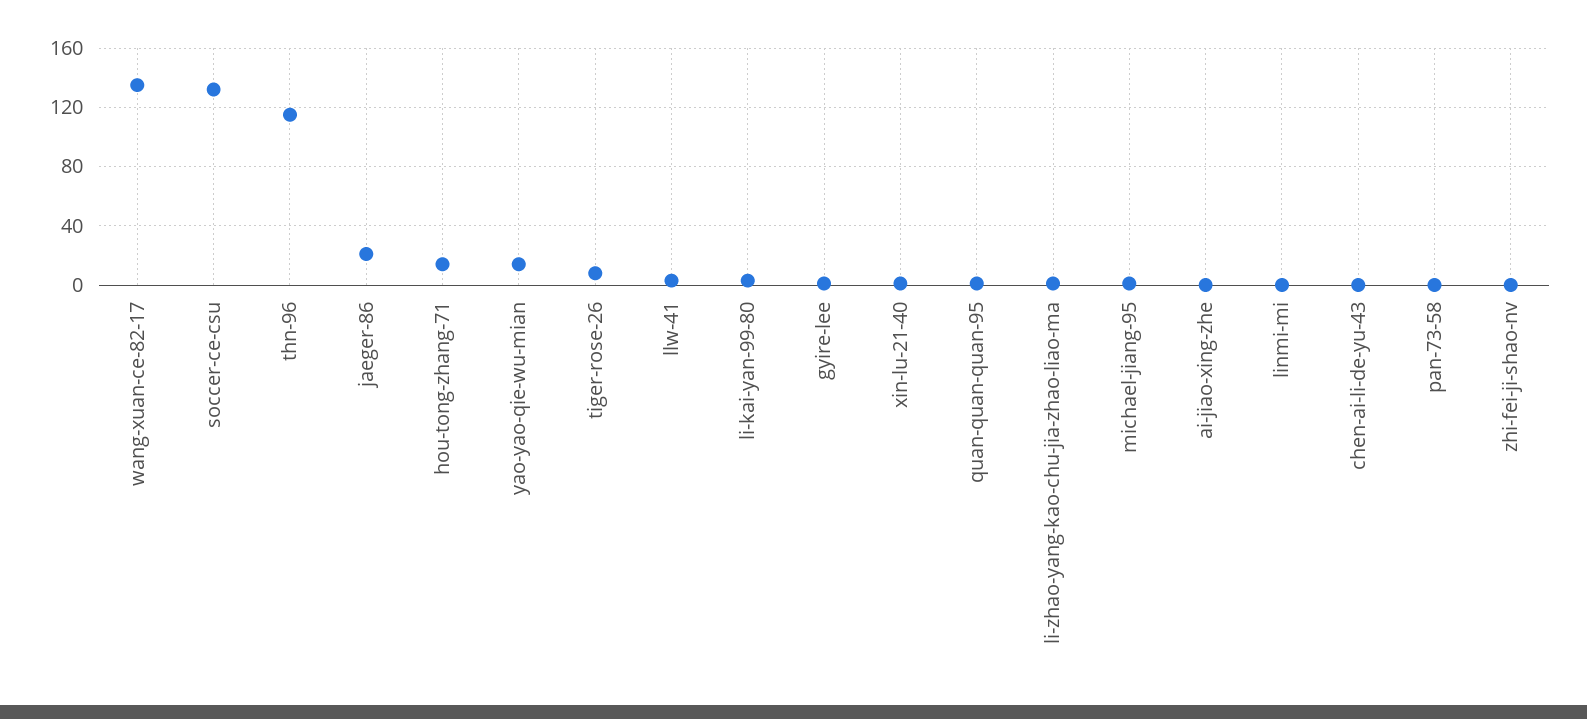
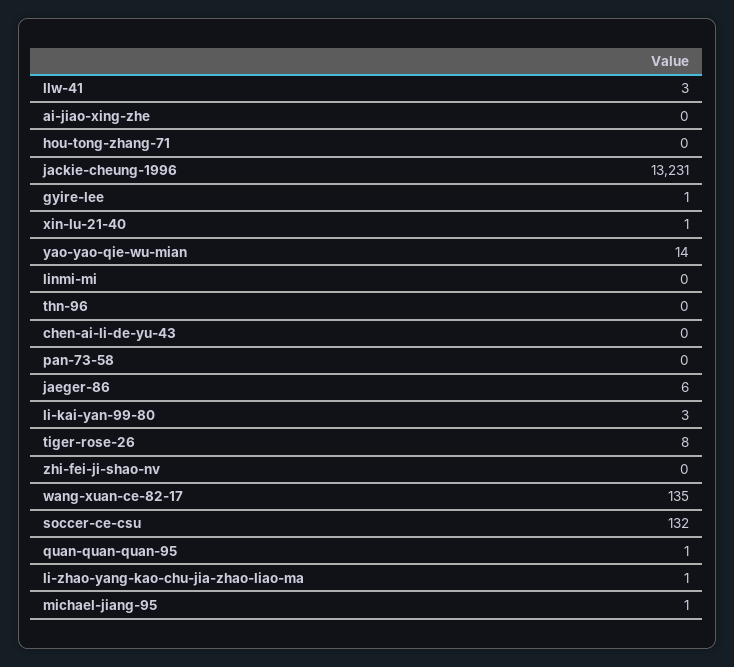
  {
    "wang-xuan-ce-82-17": 135,
    "soccer-ce-csu": 132,
-   "thn-96": 115,
+   "thn-96": 0,
-   "jaeger-86": 20,
+   "jaeger-86": 6,
-   "hou-tong-zhang-71": 15,
+   "hou-tong-zhang-71": 0,
    "yao-yao-qie-wu-mian": 14,
    "tiger-rose-26": 8,
    "llw-41": 3,
    "li-kai-yan-99-80": 3,
    "gyire-lee": 1,
    "xin-lu-21-40": 1,
    "quan-quan-quan-95": 1,
    "li-zhao-yang-kao-chu-jia-zhao-liao-ma": 1,
    "michael-jiang-95": 1,
    "ai-jiao-xing-zhe": 0,
    "linmi-mi": 0,
    "chen-ai-li-de-yu-43": 0,
    "pan-73-58": 0,
-   "zhi-fei-ji-shao-nv": 0
+   "zhi-fei-ji-shao-nv": 0,
+   "jackie-cheung-1996": 13231
  }

